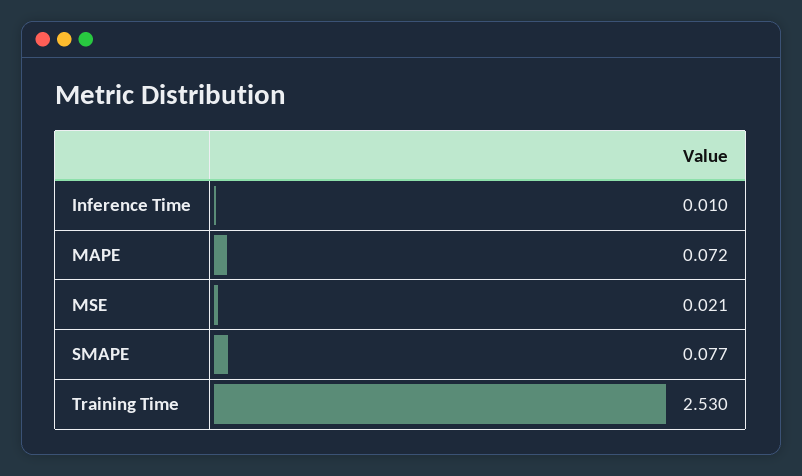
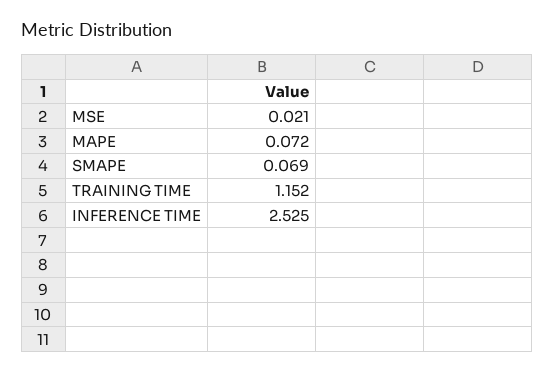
  {
-   "Inference Time": 0.01,
+   "Inference Time": 2.525,
    "MAPE": 0.072,
    "MSE": 0.021,
-   "SMAPE": 0.077,
+   "SMAPE": 0.069,
-   "Training Time": 2.53
+   "Training Time": 1.152
  }

